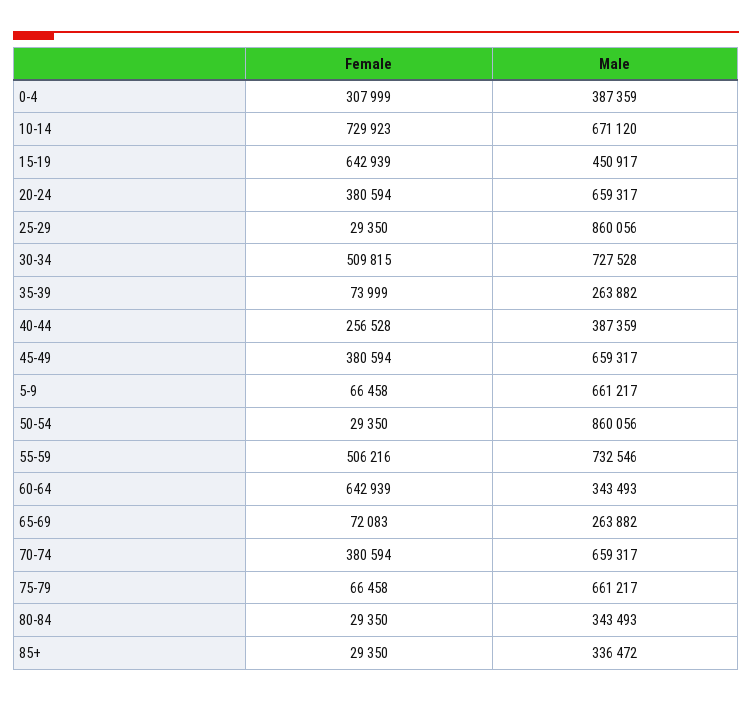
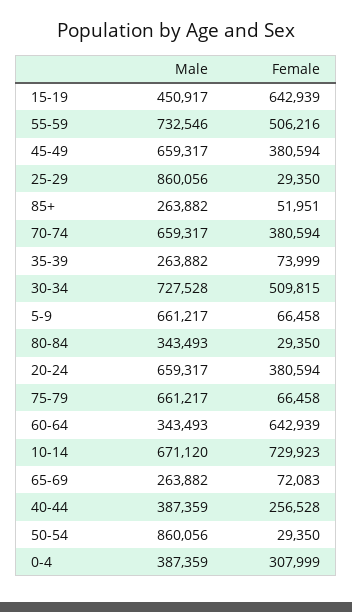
  {
    "Female": {
      "0-4": 307999,
      "10-14": 729923,
      "15-19": 642939,
      "20-24": 380594,
      "25-29": 29350,
      "30-34": 509815,
      "35-39": 73999,
      "40-44": 256528,
      "45-49": 380594,
      "5-9": 66458,
      "50-54": 29350,
      "55-59": 506216,
      "60-64": 642939,
      "65-69": 72083,
      "70-74": 380594,
      "75-79": 66458,
      "80-84": 29350,
-     "85+": 29350
+     "85+": 51951
    },
    "Male": {
      "0-4": 387359,
      "10-14": 671120,
      "15-19": 450917,
      "20-24": 659317,
      "25-29": 860056,
      "30-34": 727528,
      "35-39": 263882,
      "40-44": 387359,
      "45-49": 659317,
      "5-9": 661217,
      "50-54": 860056,
      "55-59": 732546,
      "60-64": 343493,
      "65-69": 263882,
      "70-74": 659317,
      "75-79": 661217,
      "80-84": 343493,
-     "85+": 336472
+     "85+": 263882
    }
  }

